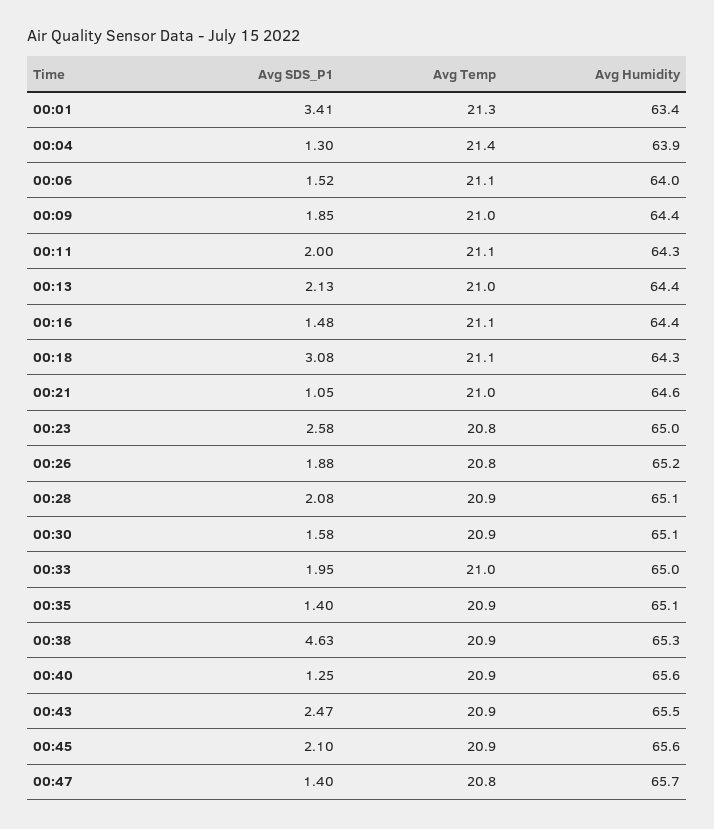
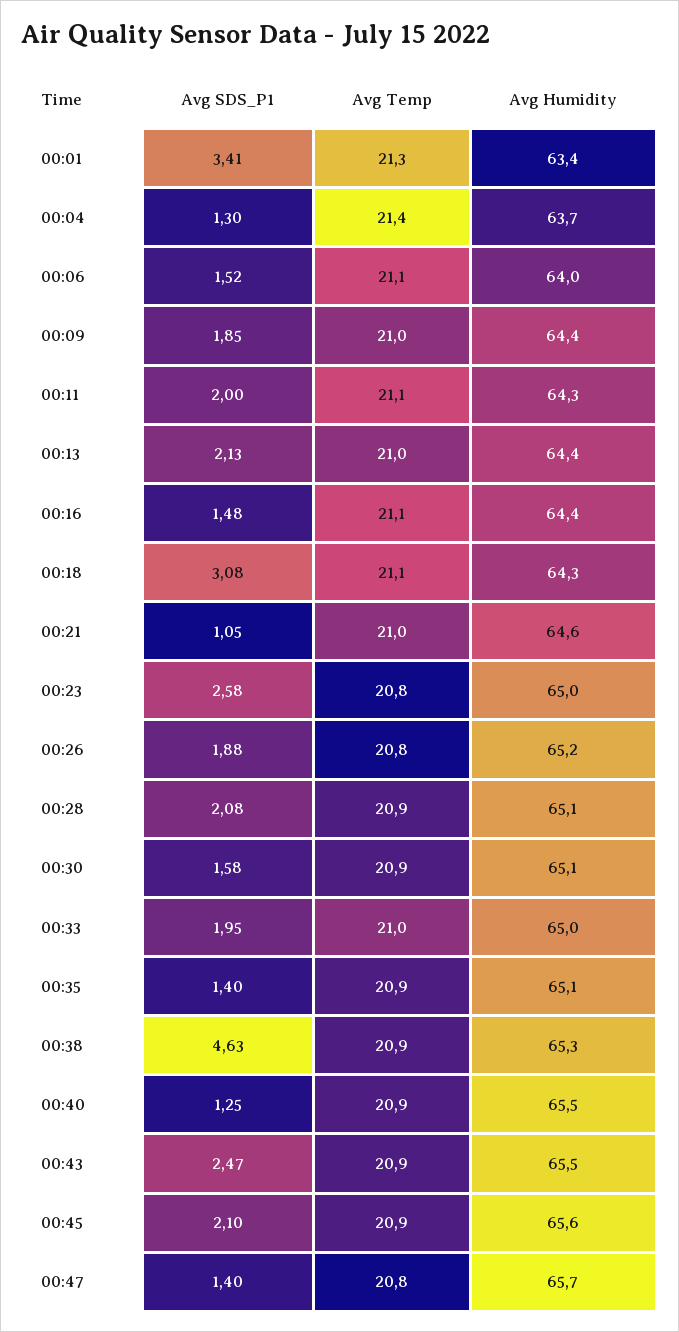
  {
    "Avg SDS_P1": {
      "00:01": 3.41,
      "00:04": 1.3,
      "00:06": 1.52,
      "00:09": 1.85,
      "00:11": 2,
      "00:13": 2.13,
      "00:16": 1.48,
      "00:18": 3.08,
      "00:21": 1.05,
      "00:23": 2.58,
      "00:26": 1.88,
      "00:28": 2.08,
      "00:30": 1.58,
      "00:33": 1.95,
      "00:35": 1.4,
      "00:38": 4.63,
      "00:40": 1.25,
      "00:43": 2.47,
      "00:45": 2.1,
      "00:47": 1.4
    },
    "Avg Temp": {
      "00:01": 21.3,
      "00:04": 21.4,
      "00:06": 21.1,
      "00:09": 21,
      "00:11": 21.1,
      "00:13": 21,
      "00:16": 21.1,
      "00:18": 21.1,
      "00:21": 21,
      "00:23": 20.8,
      "00:26": 20.8,
      "00:28": 20.9,
      "00:30": 20.9,
      "00:33": 21,
      "00:35": 20.9,
      "00:38": 20.9,
      "00:40": 20.9,
      "00:43": 20.9,
      "00:45": 20.9,
      "00:47": 20.8
    },
    "Avg Humidity": {
      "00:01": 63.4,
-     "00:04": 63.9,
+     "00:04": 63.7,
      "00:06": 64,
      "00:09": 64.4,
      "00:11": 64.3,
      "00:13": 64.4,
      "00:16": 64.4,
      "00:18": 64.3,
      "00:21": 64.6,
      "00:23": 65,
      "00:26": 65.2,
      "00:28": 65.1,
      "00:30": 65.1,
      "00:33": 65,
      "00:35": 65.1,
      "00:38": 65.3,
-     "00:40": 65.6,
+     "00:40": 65.5,
      "00:43": 65.5,
      "00:45": 65.6,
      "00:47": 65.7
    }
  }

